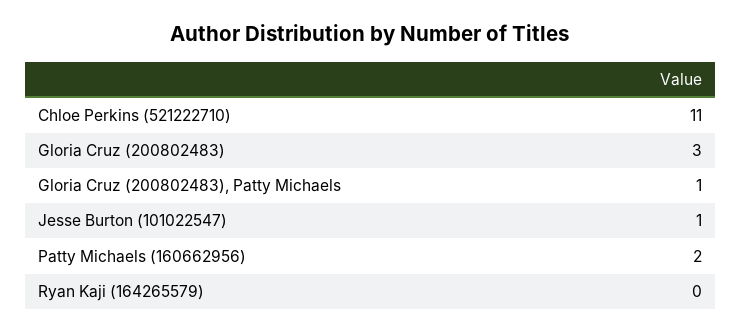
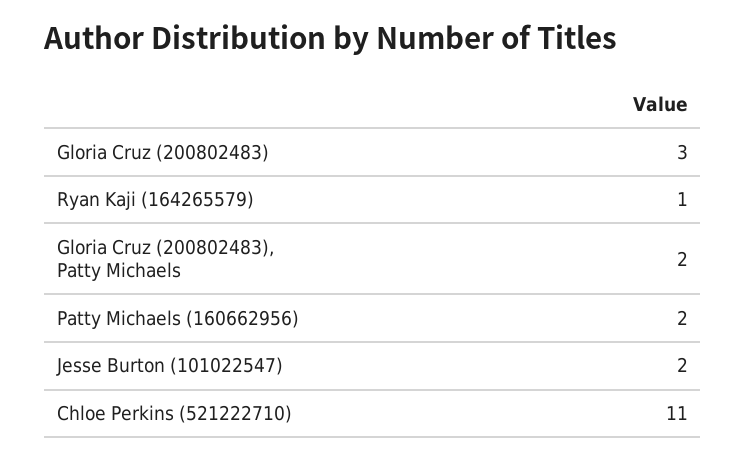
  {
    "Chloe Perkins (521222710)": 11,
    "Gloria Cruz (200802483)": 3,
-   "Gloria Cruz (200802483), Patty Michaels": 1,
+   "Gloria Cruz (200802483), Patty Michaels": 2,
-   "Jesse Burton (101022547)": 1,
+   "Jesse Burton (101022547)": 2,
    "Patty Michaels (160662956)": 2,
-   "Ryan Kaji (164265579)": 0
+   "Ryan Kaji (164265579)": 1
  }

